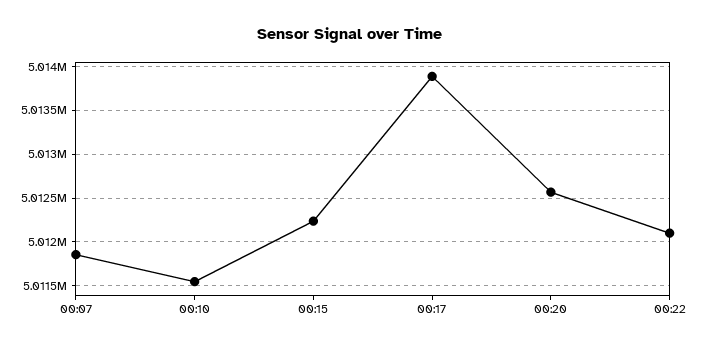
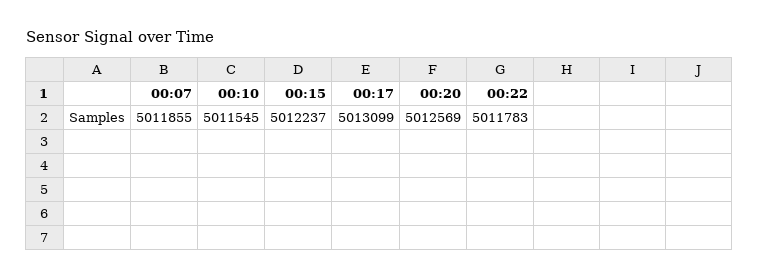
  {
    "00:07": 5011855,
    "00:10": 5011545,
    "00:15": 5012237,
-   "00:17": 5013900,
+   "00:17": 5013099,
    "00:20": 5012569,
-   "00:22": 5012100
+   "00:22": 5011783
  }

